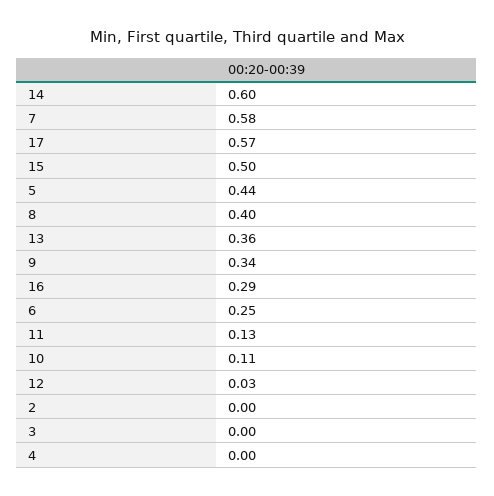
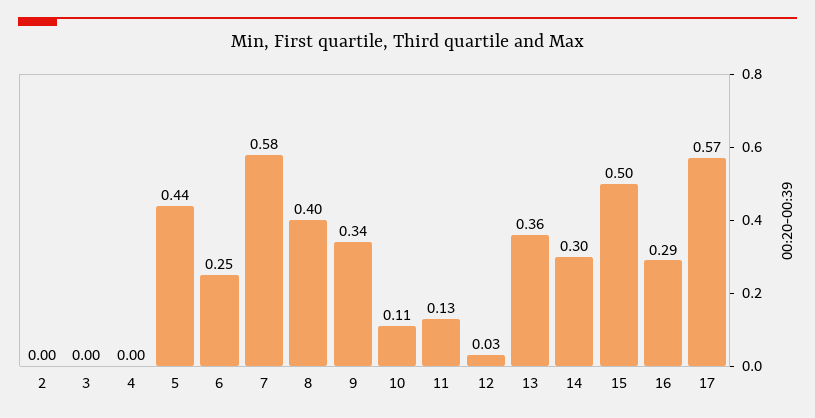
  {
-   "14": 0.6,
+   "14": 0.3,
    "7": 0.58,
    "17": 0.57,
    "15": 0.5,
    "5": 0.44,
    "8": 0.4,
    "13": 0.36,
    "9": 0.34,
    "16": 0.29,
    "6": 0.25,
    "11": 0.13,
    "10": 0.11,
    "12": 0.03,
    "2": 0,
    "3": 0,
    "4": 0
  }

